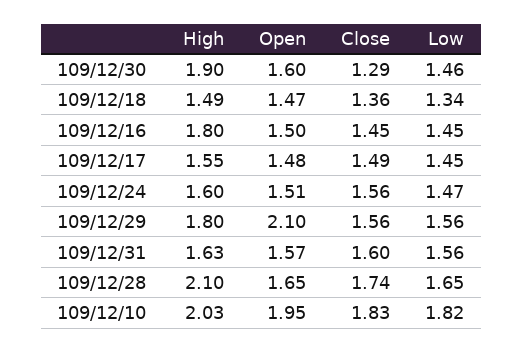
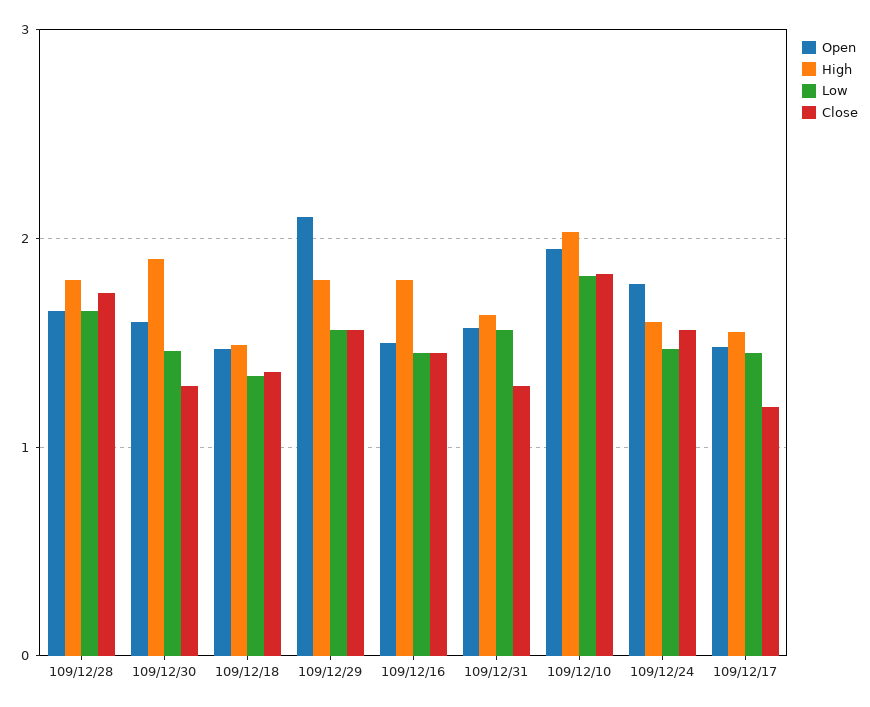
  {
    "High": {
      "109/12/30": 1.9,
      "109/12/18": 1.49,
      "109/12/16": 1.8,
      "109/12/17": 1.55,
      "109/12/24": 1.6,
      "109/12/29": 1.8,
      "109/12/31": 1.63,
-     "109/12/28": 2.1,
+     "109/12/28": 1.8,
      "109/12/10": 2.03
    },
    "Open": {
      "109/12/30": 1.6,
      "109/12/18": 1.47,
      "109/12/16": 1.5,
      "109/12/17": 1.48,
-     "109/12/24": 1.51,
+     "109/12/24": 1.8,
      "109/12/29": 2.1,
      "109/12/31": 1.57,
      "109/12/28": 1.65,
      "109/12/10": 1.95
    },
    "Close": {
      "109/12/30": 1.29,
      "109/12/18": 1.36,
      "109/12/16": 1.45,
-     "109/12/17": 1.49,
+     "109/12/17": 1.2,
      "109/12/24": 1.56,
      "109/12/29": 1.56,
-     "109/12/31": 1.6,
+     "109/12/31": 1.3,
      "109/12/28": 1.74,
      "109/12/10": 1.83
    },
    "Low": {
      "109/12/30": 1.46,
      "109/12/18": 1.34,
      "109/12/16": 1.45,
      "109/12/17": 1.45,
      "109/12/24": 1.47,
      "109/12/29": 1.56,
      "109/12/31": 1.56,
      "109/12/28": 1.65,
      "109/12/10": 1.82
    }
  }

